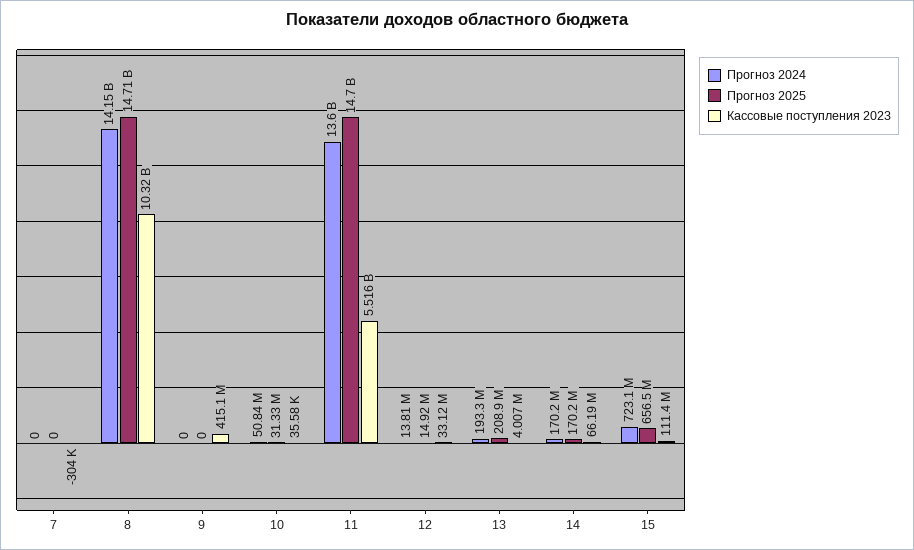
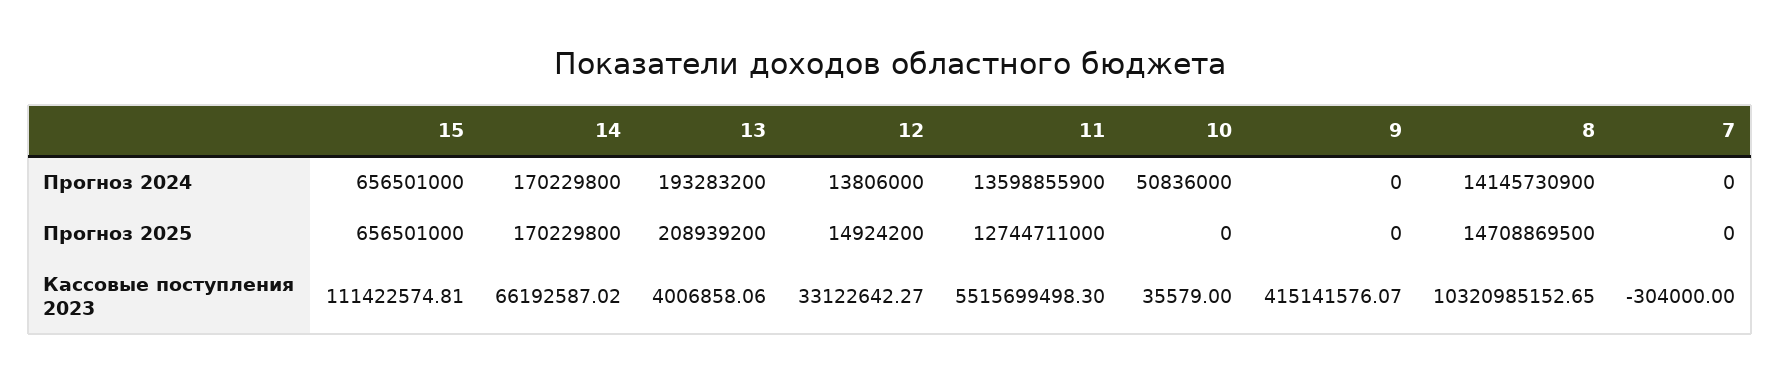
  {
    "Прогноз 2024": {
      "7": 0,
      "8": 14145730900,
      "9": 0,
      "10": 50836000,
      "11": 13598855900,
      "12": 13806000,
      "13": 193283200,
      "14": 170229800,
-     "15": 723100000
+     "15": 656501000
    },
    "Прогноз 2025": {
      "7": 0,
      "8": 14708869500,
      "9": 0,
-     "10": 31330000,
+     "10": 0,
-     "11": 14700000000,
+     "11": 12744711000,
      "12": 14924200,
      "13": 208939200,
      "14": 170229800,
      "15": 656501000
    },
    "Кассовые поступления 2023": {
      "7": -304000,
      "8": 10320985152.65,
      "9": 415141576.07,
      "10": 35579,
      "11": 5515699498.3,
      "12": 33122642.27,
      "13": 4006858.06,
      "14": 66192587.02,
      "15": 111422574.81
    }
  }

